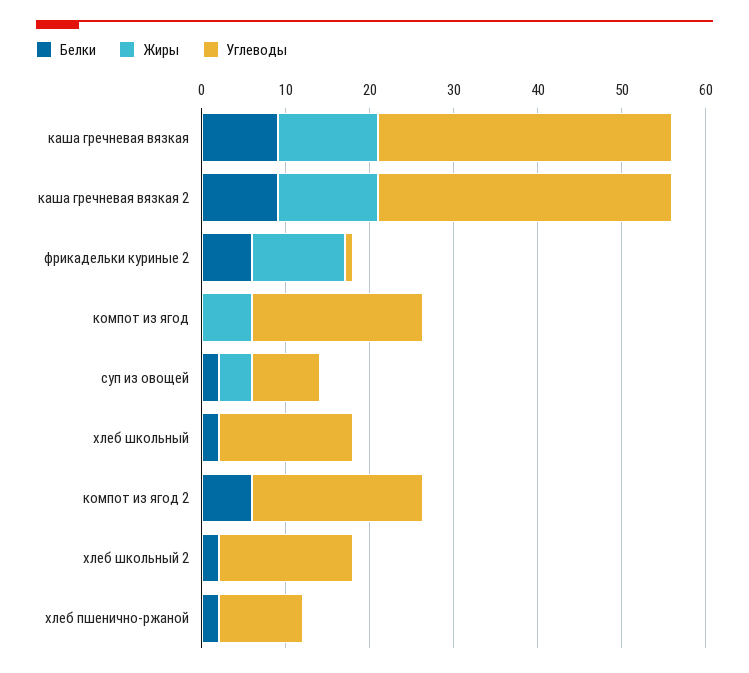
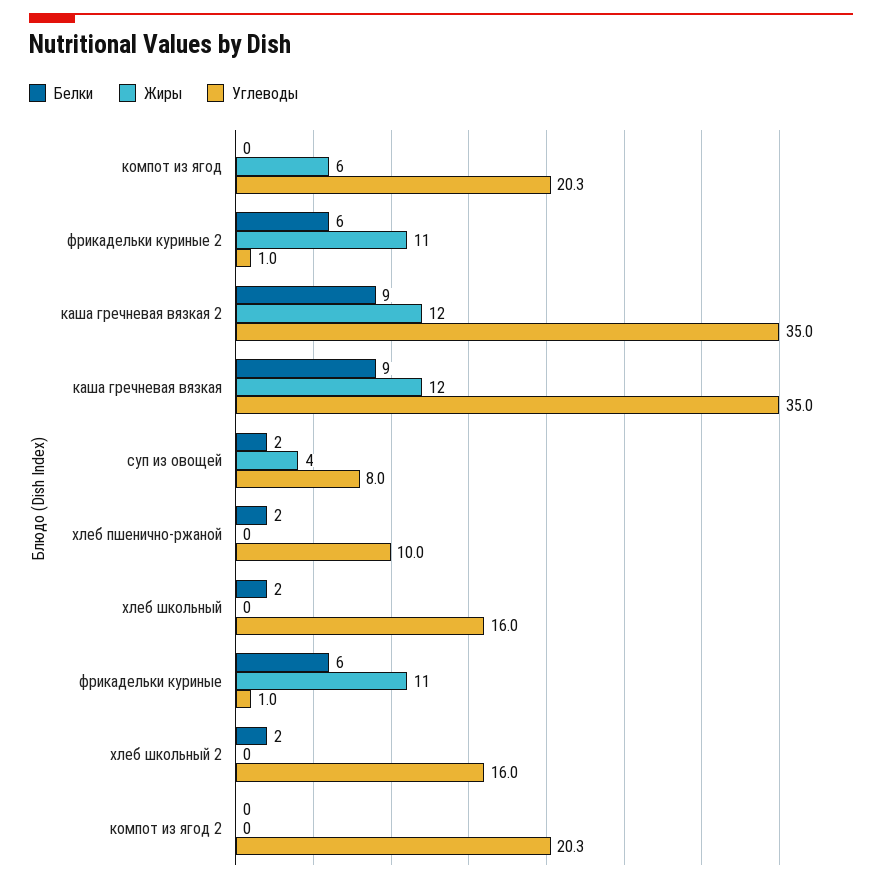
  {
    "Белки": {
      "каша гречневая вязкая": 9,
      "каша гречневая вязкая 2": 9,
      "фрикадельки куриные 2": 6,
      "компот из ягод": 0,
      "суп из овощей": 2,
      "хлеб школьный": 2,
-     "компот из ягод 2": 6,
+     "компот из ягод 2": 0,
      "хлеб школьный 2": 2,
-     "хлеб пшенично-ржаной": 2
+     "хлеб пшенично-ржаной": 2,
+     "фрикадельки куриные": 6
    },
    "Жиры": {
      "каша гречневая вязкая": 12,
      "каша гречневая вязкая 2": 12,
      "фрикадельки куриные 2": 11,
      "компот из ягод": 6,
      "суп из овощей": 4,
      "хлеб школьный": 0,
      "компот из ягод 2": 0,
      "хлеб школьный 2": 0,
-     "хлеб пшенично-ржаной": 0
+     "хлеб пшенично-ржаной": 0,
+     "фрикадельки куриные": 11
    },
    "Углеводы": {
      "каша гречневая вязкая": 35,
      "каша гречневая вязкая 2": 35,
      "фрикадельки куриные 2": 1,
      "компот из ягод": 20.3,
      "суп из овощей": 8,
      "хлеб школьный": 16,
      "компот из ягод 2": 20.3,
      "хлеб школьный 2": 16,
-     "хлеб пшенично-ржаной": 10
+     "хлеб пшенично-ржаной": 10,
+     "фрикадельки куриные": 1
    }
  }

